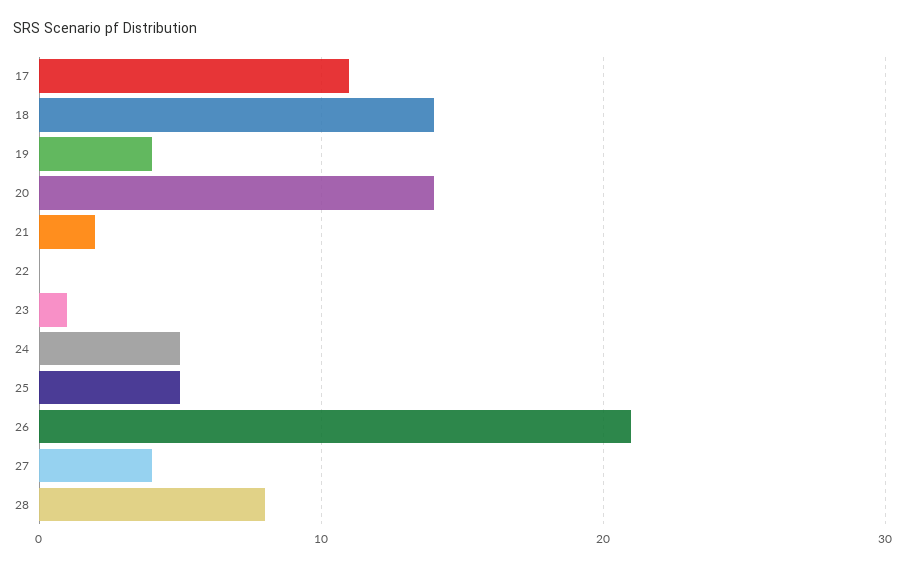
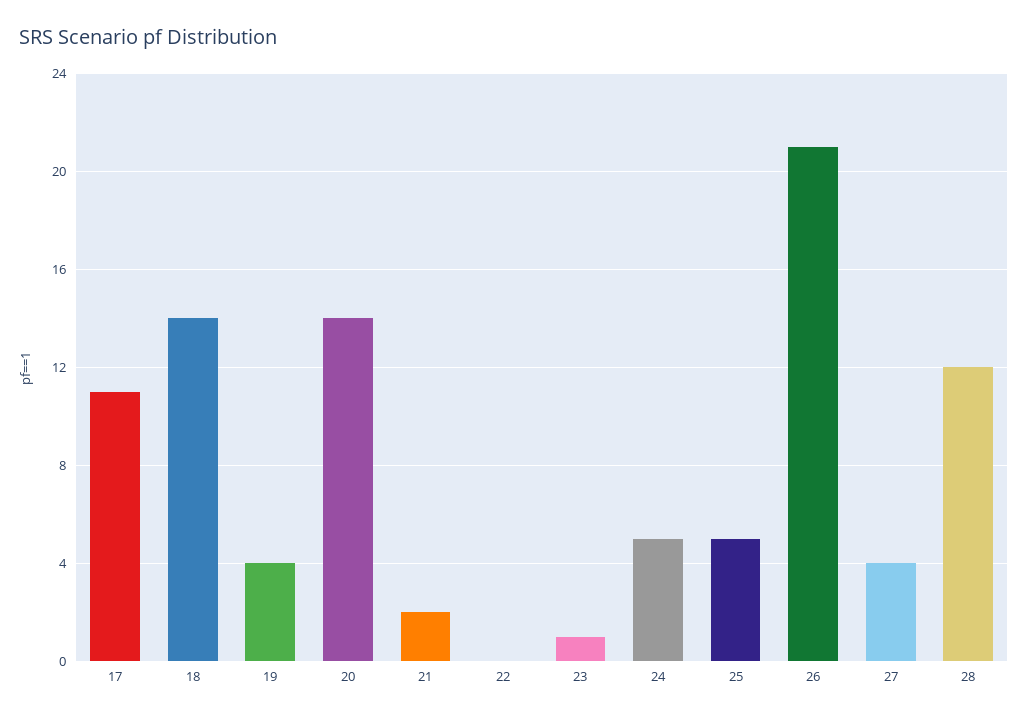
  {
    "17": 11,
    "18": 14,
    "19": 4,
    "20": 14,
    "21": 2,
    "22": 0,
    "23": 1,
    "24": 5,
    "25": 5,
    "26": 21,
    "27": 4,
-   "28": 8
+   "28": 12
  }

